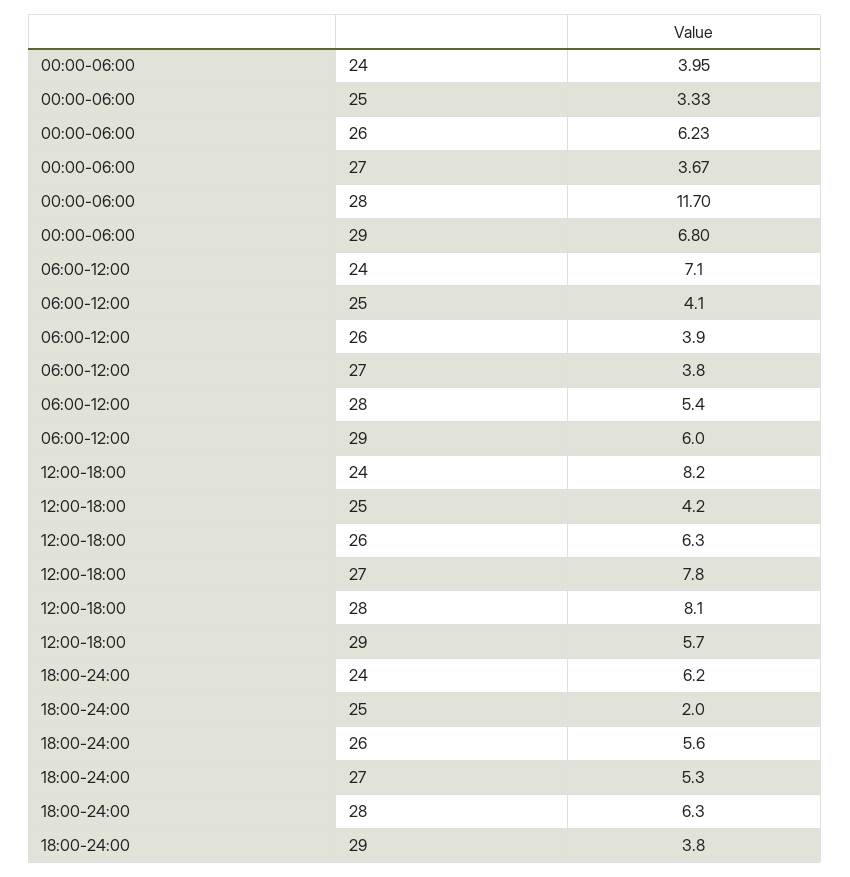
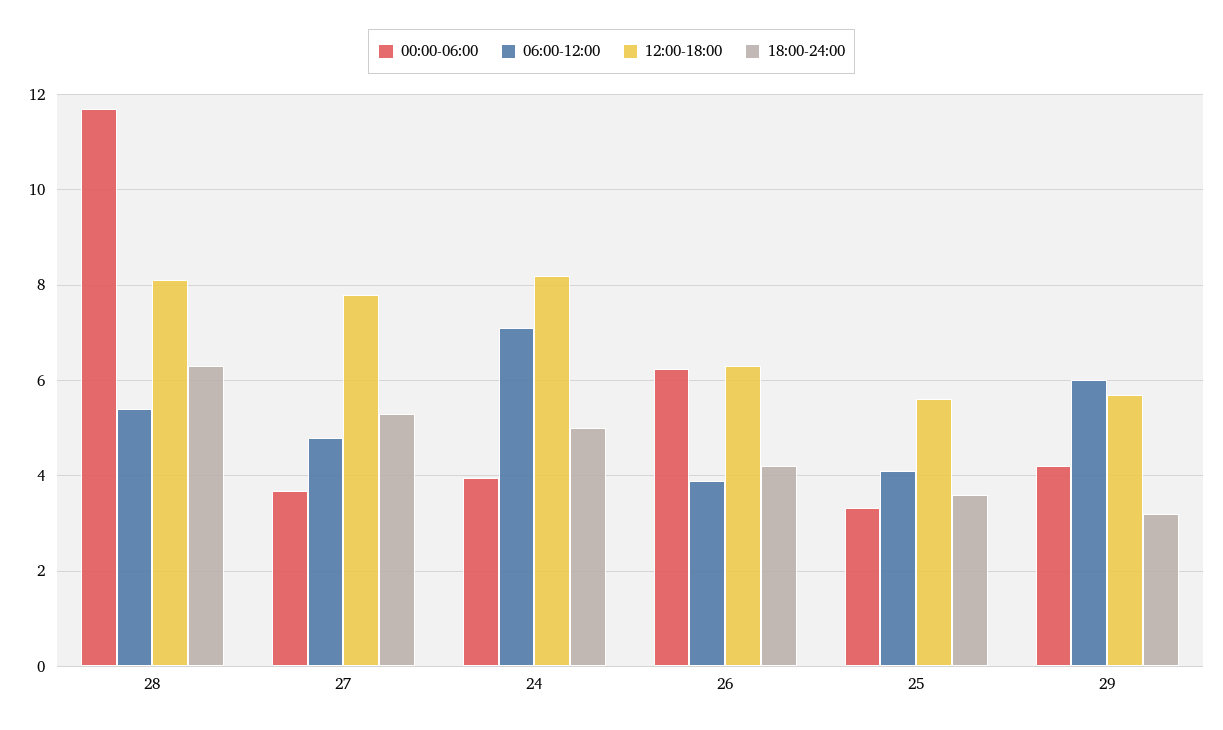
  {
    "00:00-06:00": {
      "24": 3.95,
      "25": 3.33,
      "26": 6.23,
      "27": 3.67,
      "28": 11.7,
-     "29": 6.8
+     "29": 4.2
    },
    "06:00-12:00": {
      "24": 7.1,
      "25": 4.1,
      "26": 3.9,
-     "27": 3.8,
+     "27": 4.8,
      "28": 5.4,
      "29": 6
    },
    "12:00-18:00": {
      "24": 8.2,
-     "25": 4.2,
+     "25": 5.6,
      "26": 6.3,
      "27": 7.8,
      "28": 8.1,
      "29": 5.7
    },
    "18:00-24:00": {
-     "24": 6.2,
+     "24": 5,
-     "25": 2,
+     "25": 3.6,
-     "26": 5.6,
+     "26": 4.2,
      "27": 5.3,
      "28": 6.3,
-     "29": 3.8
+     "29": 3.2
    }
  }

